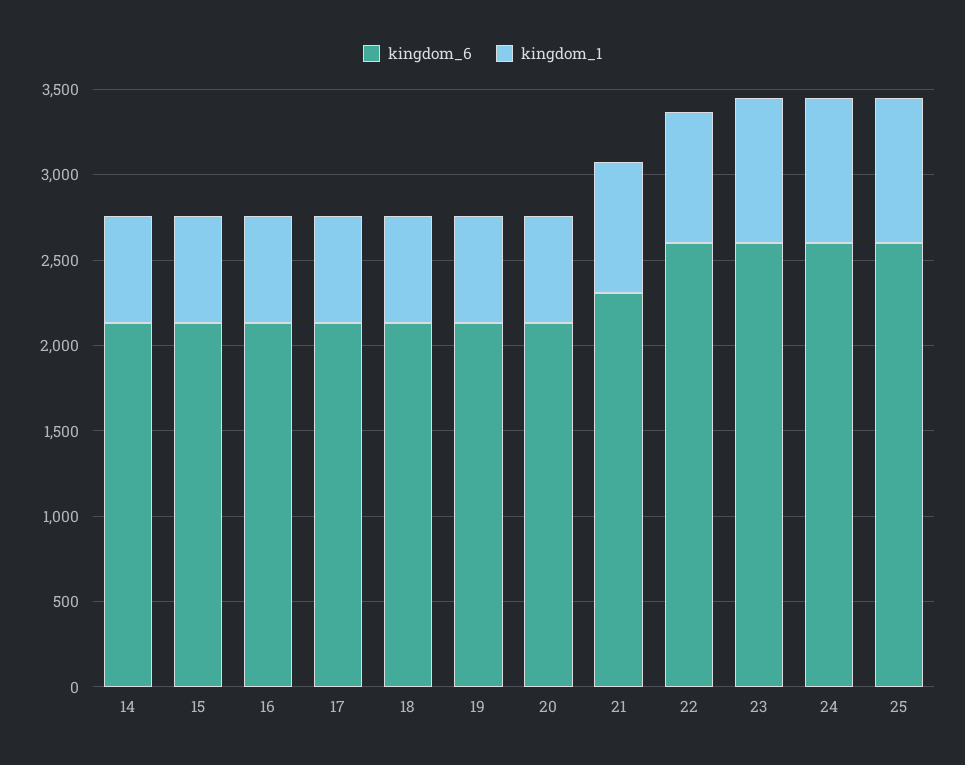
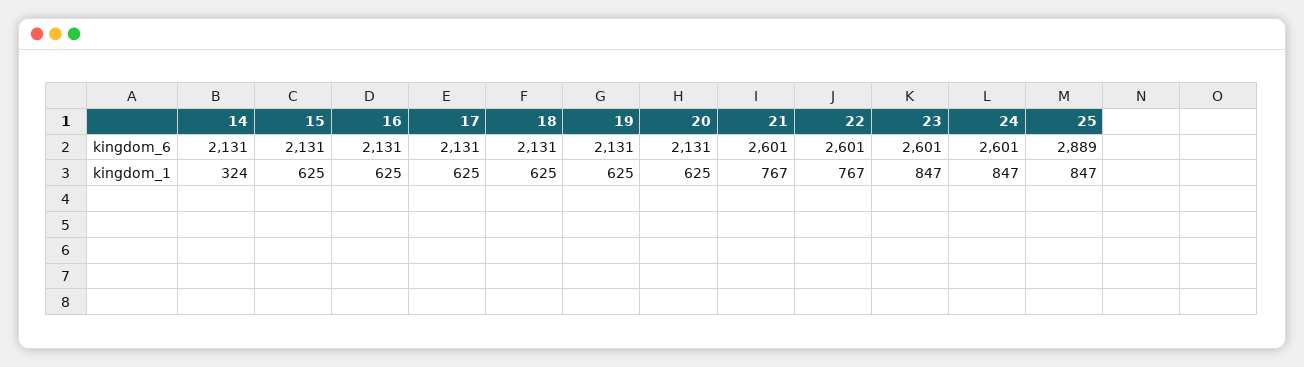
  {
    "kingdom_6": {
      "14": 2131,
      "15": 2131,
      "16": 2131,
      "17": 2131,
      "18": 2131,
      "19": 2131,
      "20": 2131,
-     "21": 2300,
+     "21": 2601,
      "22": 2601,
      "23": 2601,
      "24": 2601,
-     "25": 2600
+     "25": 2889
    },
    "kingdom_1": {
-     "14": 600,
+     "14": 324,
      "15": 625,
      "16": 625,
      "17": 625,
      "18": 625,
      "19": 625,
      "20": 625,
      "21": 767,
      "22": 767,
      "23": 847,
      "24": 847,
      "25": 847
    }
  }

